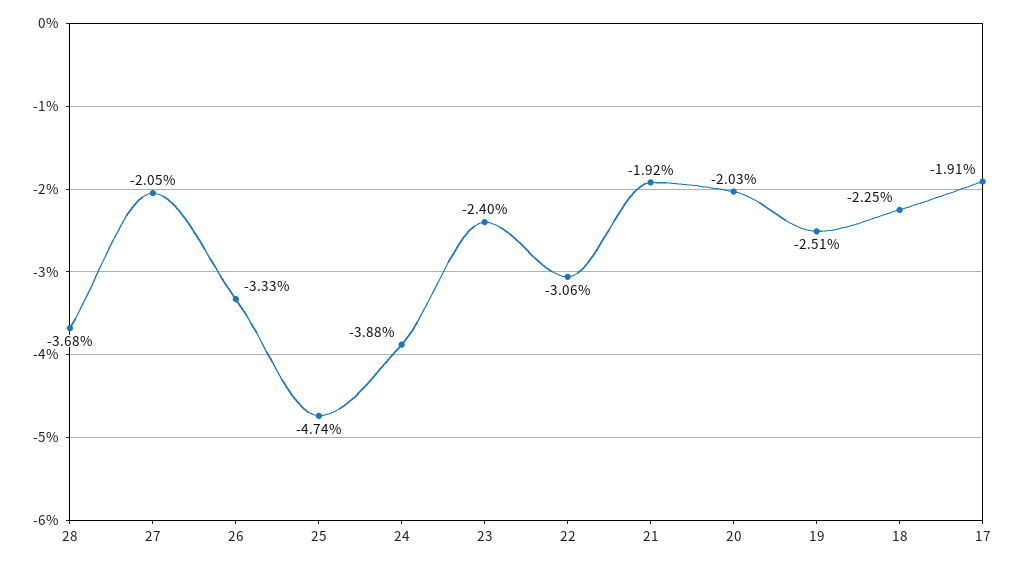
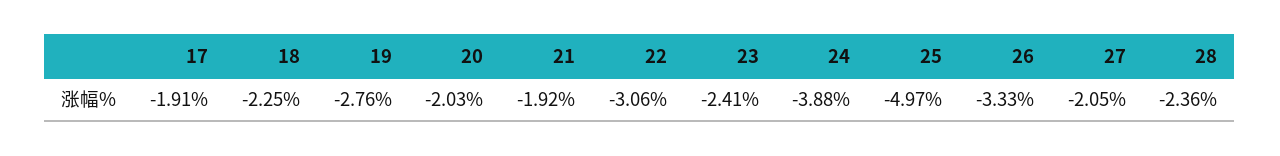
  {
-   "28": -3.68,
+   "28": -2.36,
    "27": -2.05,
    "26": -3.33,
-   "25": -4.74,
+   "25": -4.97,
    "24": -3.88,
-   "23": -2.4,
+   "23": -2.41,
    "22": -3.06,
    "21": -1.92,
    "20": -2.03,
-   "19": -2.51,
+   "19": -2.76,
    "18": -2.25,
    "17": -1.91
  }

